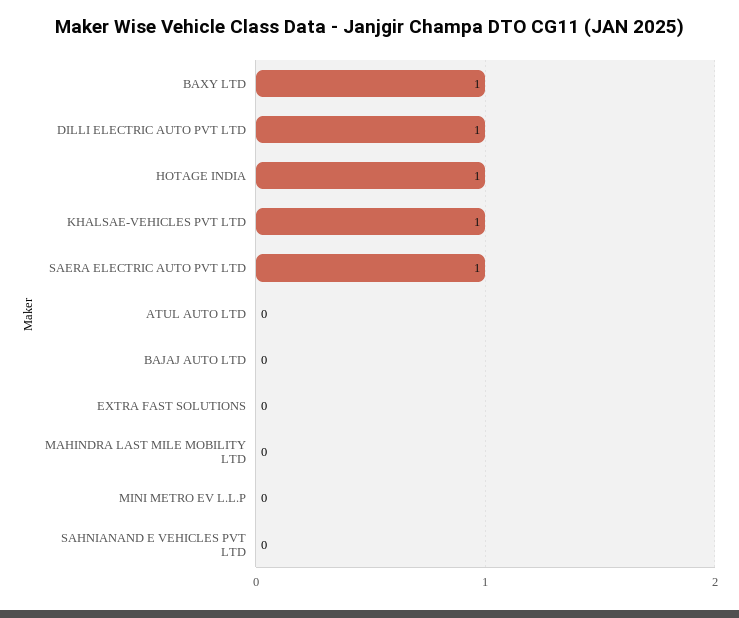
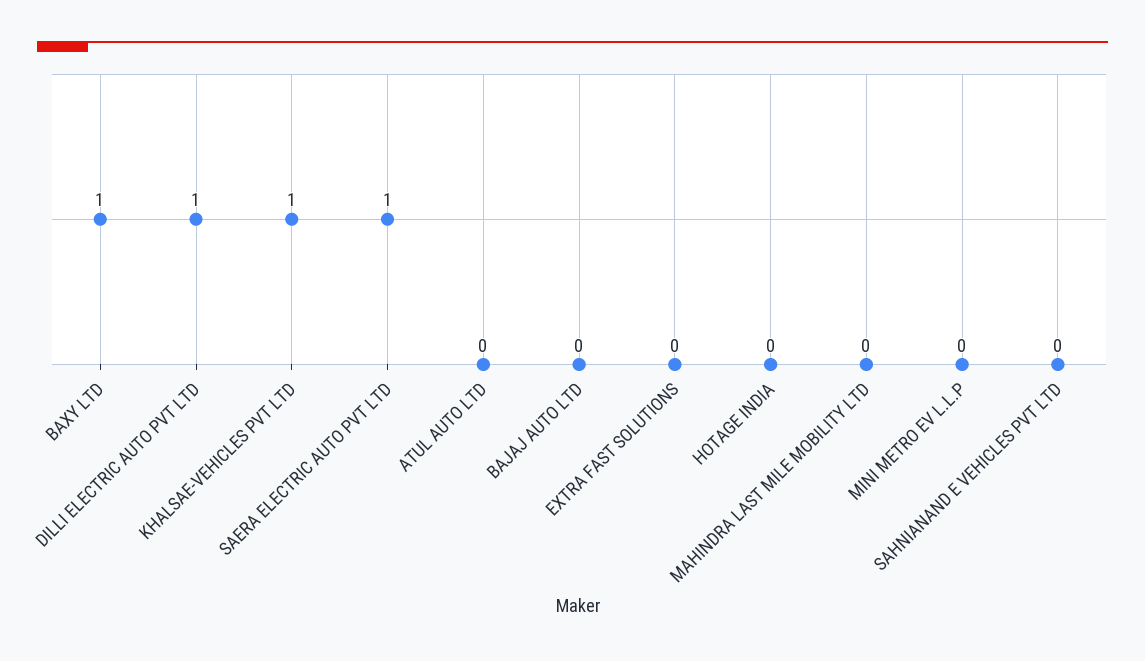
  {
    "BAXY LTD": 1,
    "DILLI ELECTRIC AUTO PVT LTD": 1,
-   "HOTAGE INDIA": 1,
+   "HOTAGE INDIA": 0,
    "KHALSAE-VEHICLES PVT LTD": 1,
    "SAERA ELECTRIC AUTO PVT LTD": 1,
    "ATUL AUTO LTD": 0,
    "BAJAJ AUTO LTD": 0,
    "EXTRA FAST SOLUTIONS": 0,
    "MAHINDRA LAST MILE MOBILITY LTD": 0,
    "MINI METRO EV L.L.P": 0,
    "SAHNIANAND E VEHICLES PVT LTD": 0
  }

